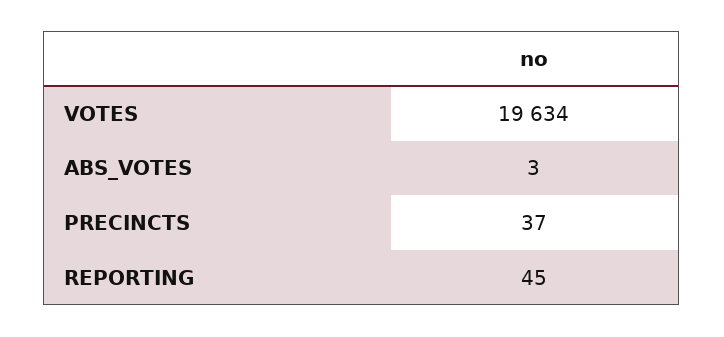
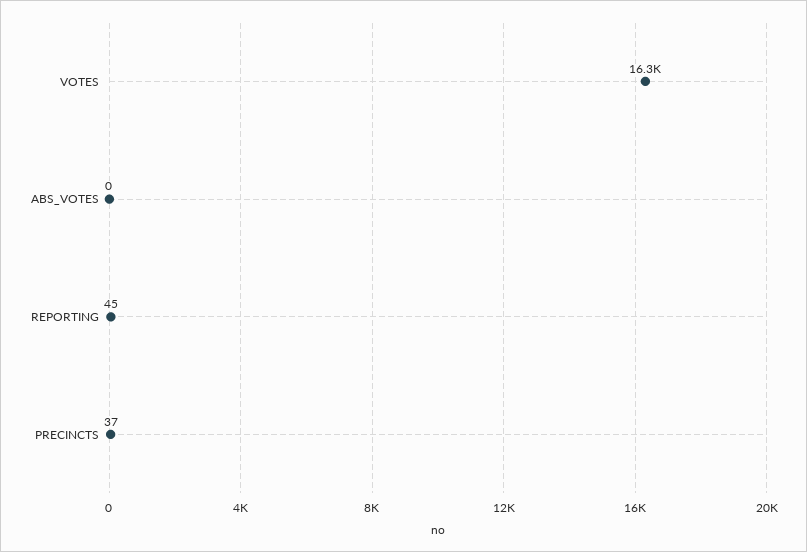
  {
-   "VOTES": 19634,
+   "VOTES": 16300,
-   "ABS_VOTES": 3,
+   "ABS_VOTES": 0,
    "PRECINCTS": 37,
    "REPORTING": 45
  }

